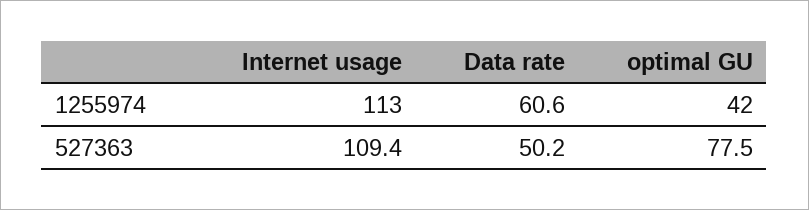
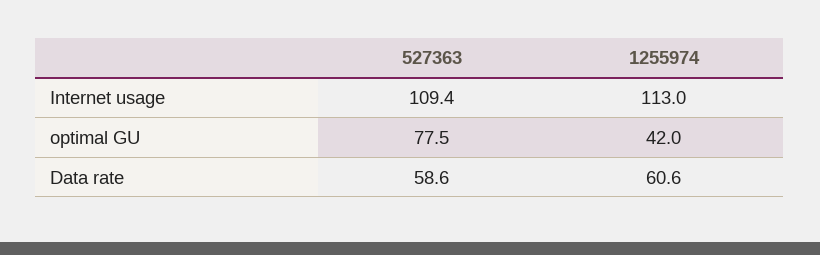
  {
    "Internet usage": {
      "1255974": 113,
      "527363": 109.4
    },
    "Data rate": {
      "1255974": 60.6,
-     "527363": 50.2
+     "527363": 58.6
    },
    "optimal GU": {
      "1255974": 42,
      "527363": 77.5
    }
  }

